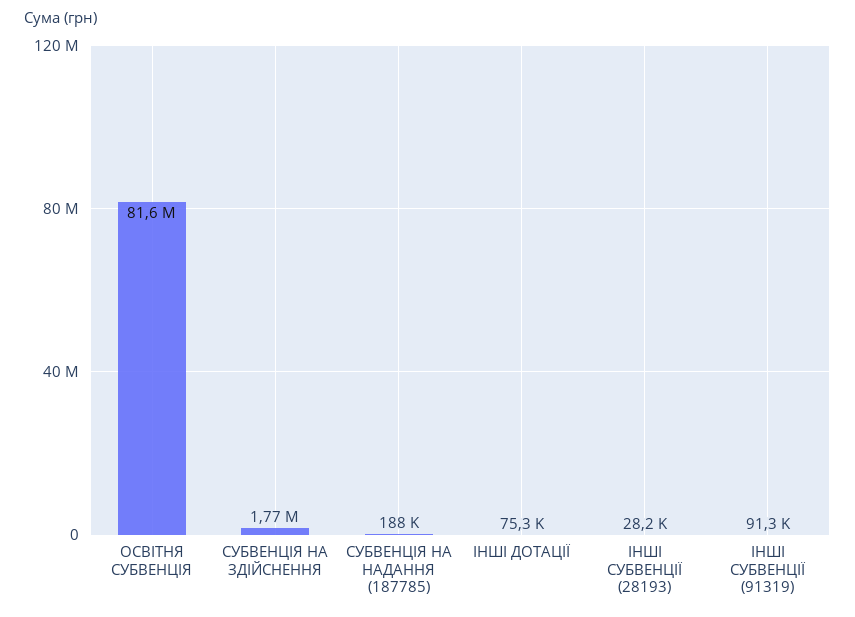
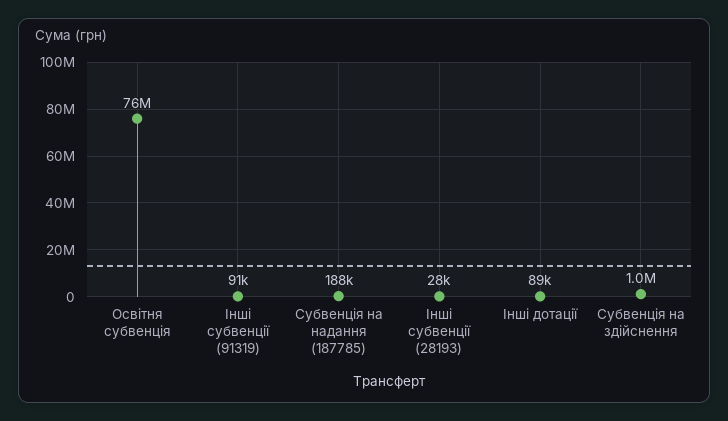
  {
-   "ОСВІТНЯ СУБВЕНЦІЯ": 81600000,
+   "ОСВІТНЯ СУБВЕНЦІЯ": 76000000,
-   "СУБВЕНЦІЯ НА ЗДІЙСНЕННЯ": 1770000,
+   "СУБВЕНЦІЯ НА ЗДІЙСНЕННЯ": 1000000,
    "СУБВЕНЦІЯ НА НАДАННЯ (187785)": 188000,
-   "ІНШІ ДОТАЦІЇ": 75300,
+   "ІНШІ ДОТАЦІЇ": 89000,
    "ІНШІ СУБВЕНЦІЇ (28193)": 28200,
    "ІНШІ СУБВЕНЦІЇ (91319)": 91300
  }

